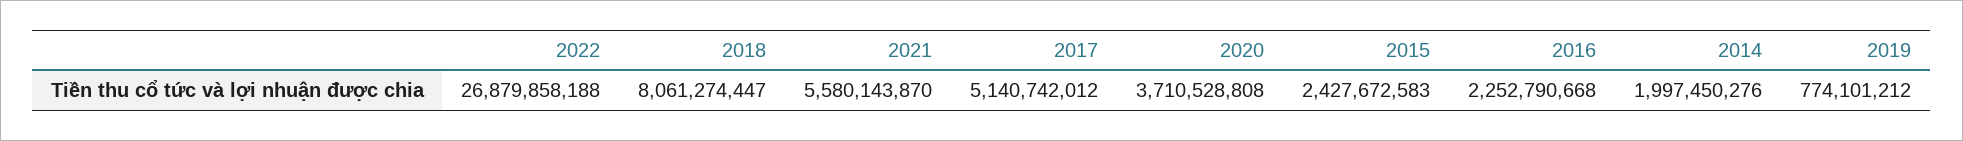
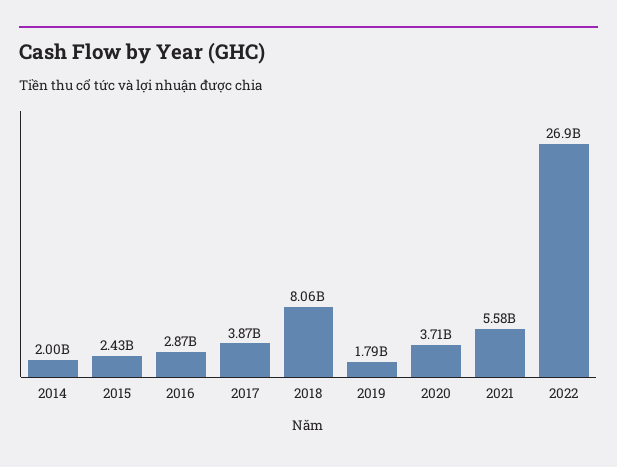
  {
    "2022": 26879858188,
    "2018": 8061274447,
    "2021": 5580143870,
-   "2017": 5140742012,
+   "2017": 3870000000,
    "2020": 3710528808,
    "2015": 2427672583,
-   "2016": 2252790668,
+   "2016": 2870000000,
    "2014": 1997450276,
-   "2019": 774101212
+   "2019": 1790000000
  }

